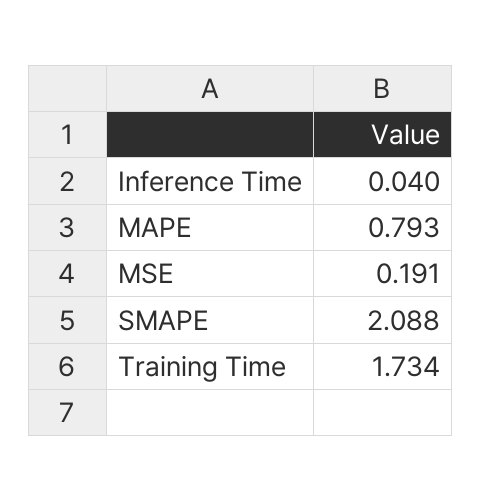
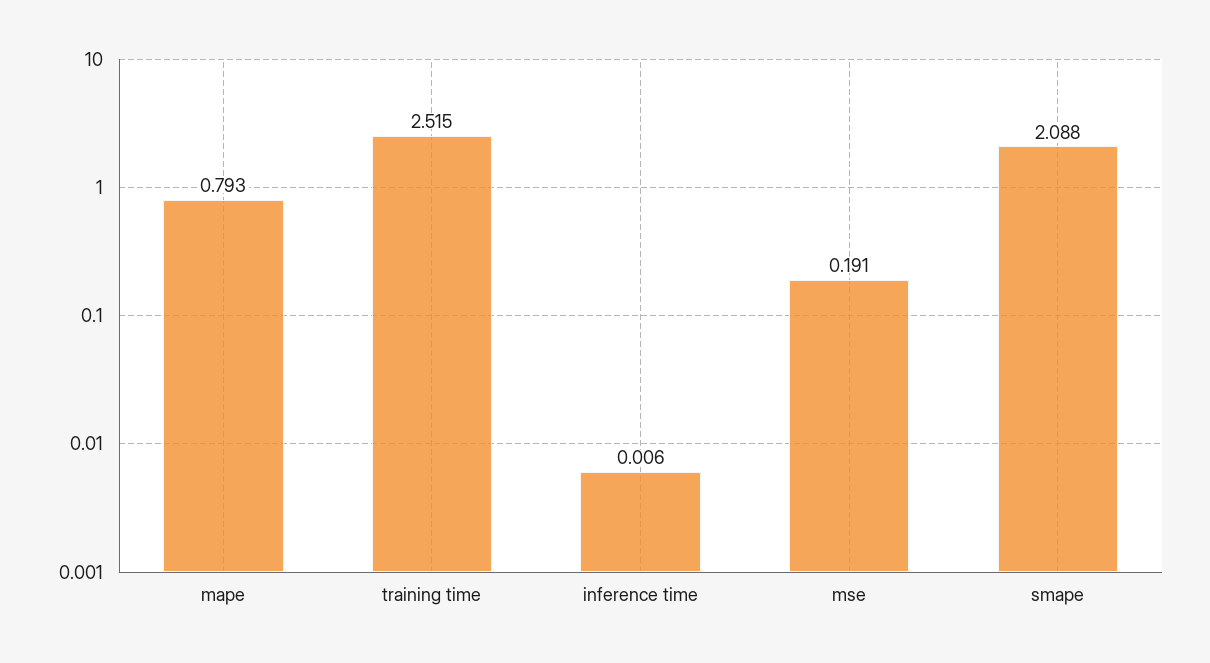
  {
-   "Inference Time": 0.04,
+   "Inference Time": 0.006,
    "MAPE": 0.793,
    "MSE": 0.191,
    "SMAPE": 2.088,
-   "Training Time": 1.734
+   "Training Time": 2.515
  }

